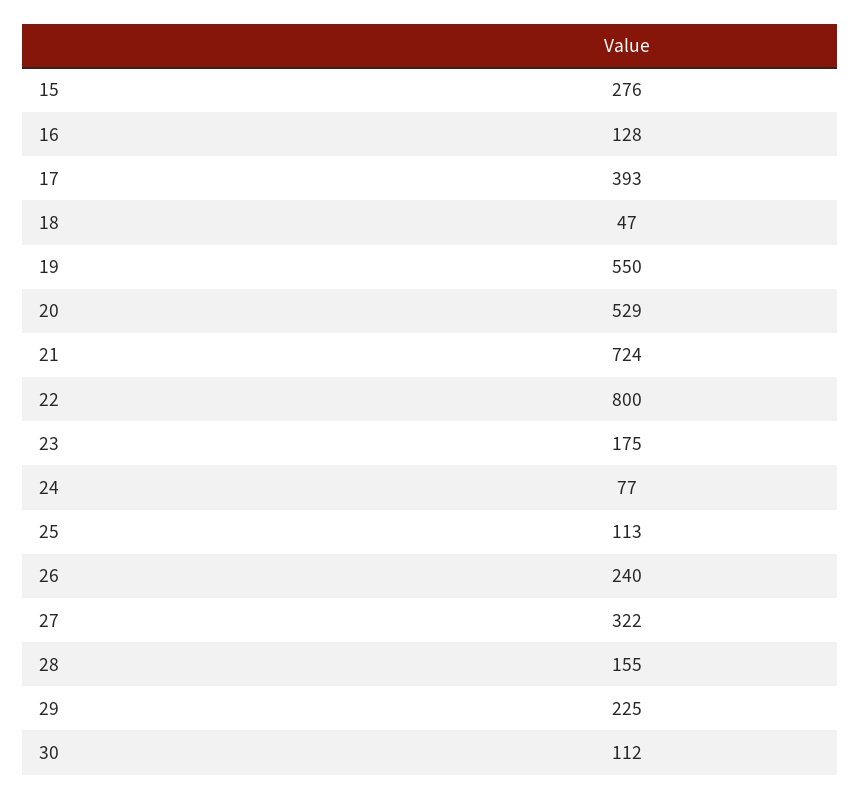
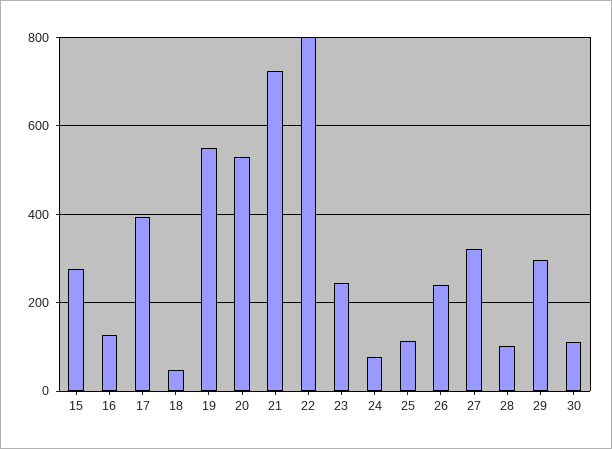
  {
    "15": 276,
    "16": 128,
    "17": 393,
    "18": 47,
    "19": 550,
    "20": 529,
    "21": 724,
    "22": 800,
-   "23": 175,
+   "23": 240,
    "24": 77,
    "25": 113,
    "26": 240,
    "27": 322,
-   "28": 155,
+   "28": 100,
-   "29": 225,
+   "29": 300,
    "30": 112
  }

